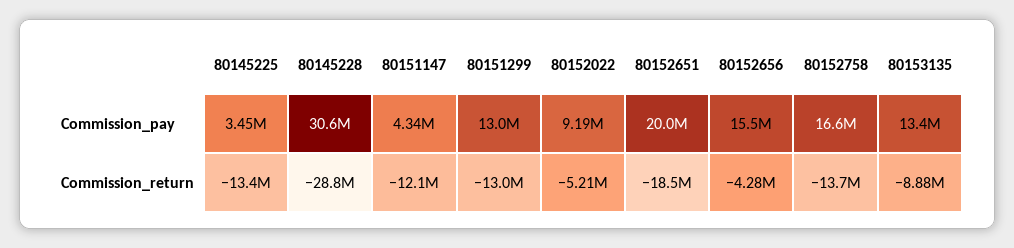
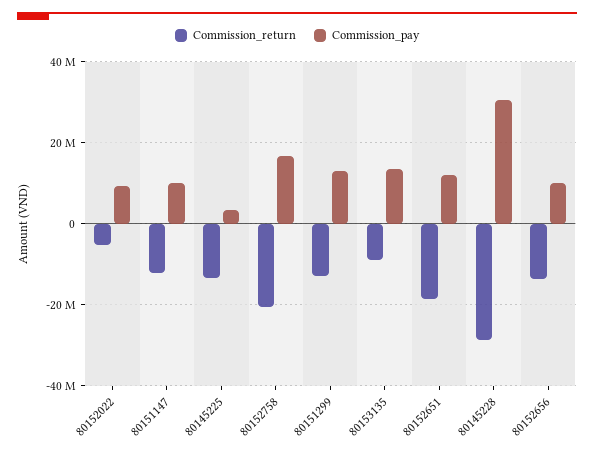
  {
    "Commission_pay": {
      "80145225": 3450000,
      "80145228": 30600000,
-     "80151147": 4340000,
+     "80151147": 10000000,
      "80151299": 13000000,
      "80152022": 9190000,
-     "80152651": 20000000,
+     "80152651": 12000000,
-     "80152656": 15500000,
+     "80152656": 10000000,
      "80152758": 16600000,
      "80153135": 13400000
    },
    "Commission_return": {
      "80145225": -13400000,
      "80145228": -28800000,
      "80151147": -12100000,
      "80151299": -13000000,
      "80152022": -5210000,
      "80152651": -18500000,
-     "80152656": -4280000,
+     "80152656": -14000000,
-     "80152758": -13700000,
+     "80152758": -20000000,
      "80153135": -8880000
    }
  }

